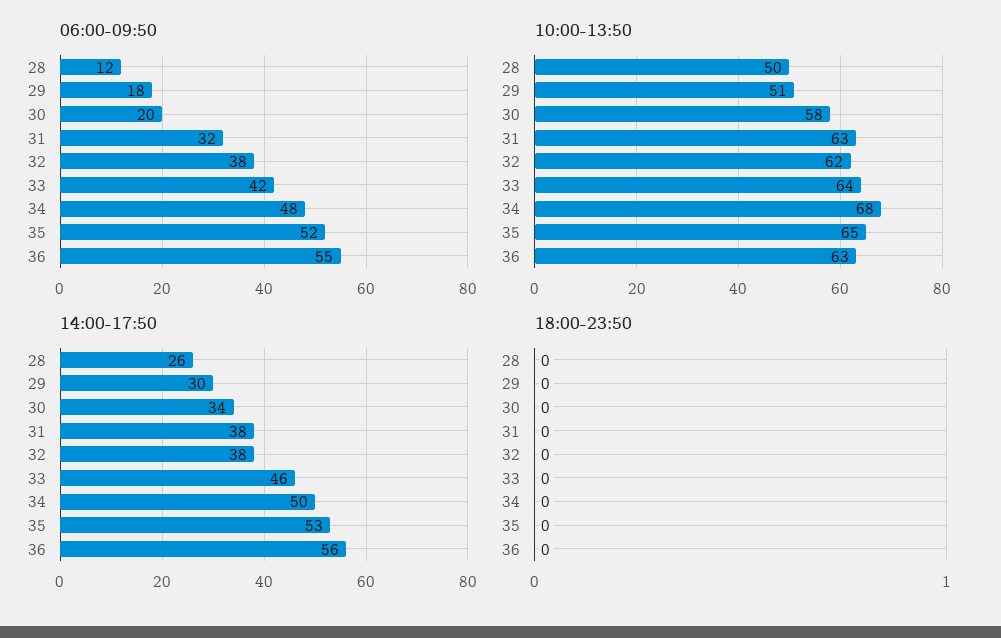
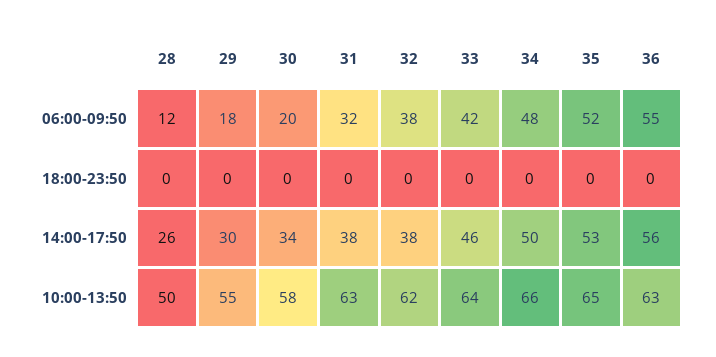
  {
    "06:00-09:50": {
      "28": 12,
      "29": 18,
      "30": 20,
      "31": 32,
      "32": 38,
      "33": 42,
      "34": 48,
      "35": 52,
      "36": 55
    },
    "10:00-13:50": {
      "28": 50,
-     "29": 51,
+     "29": 55,
      "30": 58,
      "31": 63,
      "32": 62,
      "33": 64,
-     "34": 68,
+     "34": 66,
      "35": 65,
      "36": 63
    },
    "14:00-17:50": {
      "28": 26,
      "29": 30,
      "30": 34,
      "31": 38,
      "32": 38,
      "33": 46,
      "34": 50,
      "35": 53,
      "36": 56
    },
    "18:00-23:50": {
      "28": 0,
      "29": 0,
      "30": 0,
      "31": 0,
      "32": 0,
      "33": 0,
      "34": 0,
      "35": 0,
      "36": 0
    }
  }

